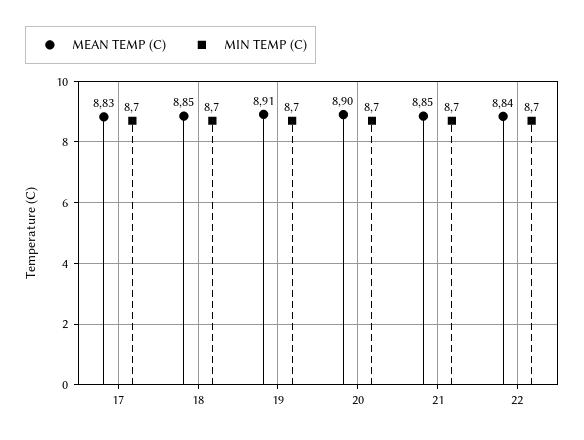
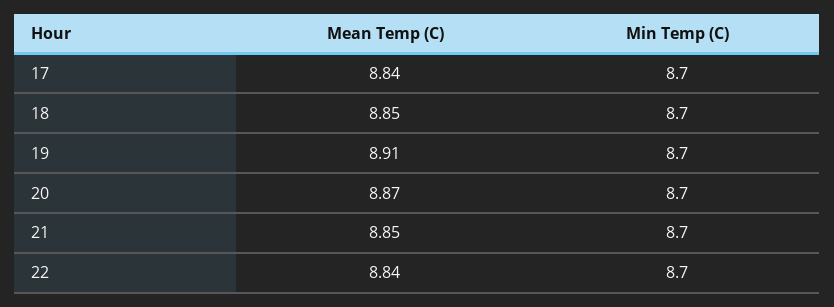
  {
    "MEAN TEMP (C)": {
-     "17": 8.83,
+     "17": 8.84,
      "18": 8.85,
      "19": 8.91,
-     "20": 8.9,
+     "20": 8.87,
      "21": 8.85,
      "22": 8.84
    },
    "MIN TEMP (C)": {
      "17": 8.7,
      "18": 8.7,
      "19": 8.7,
      "20": 8.7,
      "21": 8.7,
      "22": 8.7
    }
  }

